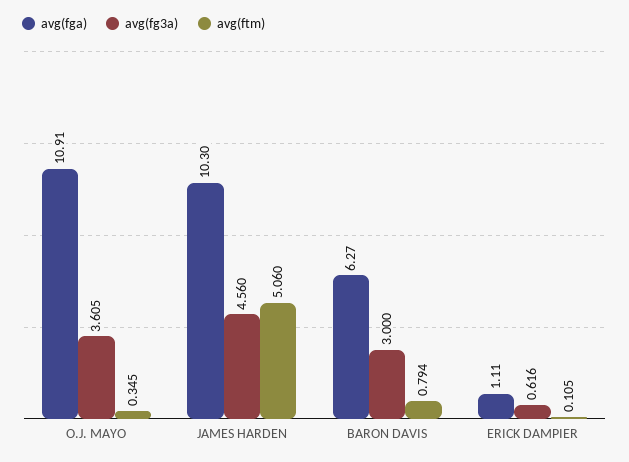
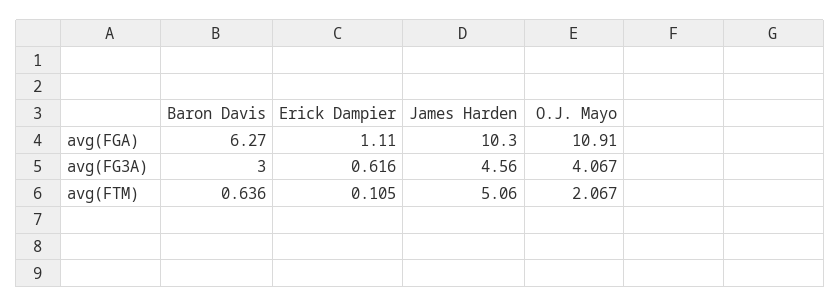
  {
    "avg(fga)": {
      "O.J. MAYO": 10.91,
      "JAMES HARDEN": 10.3,
      "BARON DAVIS": 6.27,
      "ERICK DAMPIER": 1.11
    },
    "avg(fg3a)": {
-     "O.J. MAYO": 3.605,
+     "O.J. MAYO": 4.067,
      "JAMES HARDEN": 4.56,
      "BARON DAVIS": 3,
      "ERICK DAMPIER": 0.616
    },
    "avg(ftm)": {
-     "O.J. MAYO": 0.345,
+     "O.J. MAYO": 2.067,
      "JAMES HARDEN": 5.06,
-     "BARON DAVIS": 0.794,
+     "BARON DAVIS": 0.636,
      "ERICK DAMPIER": 0.105
    }
  }

